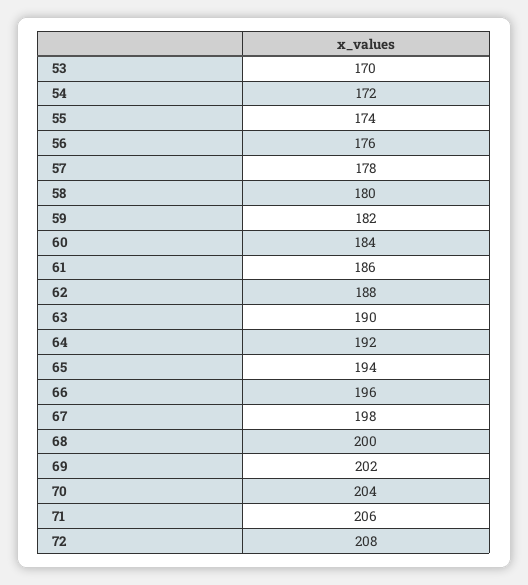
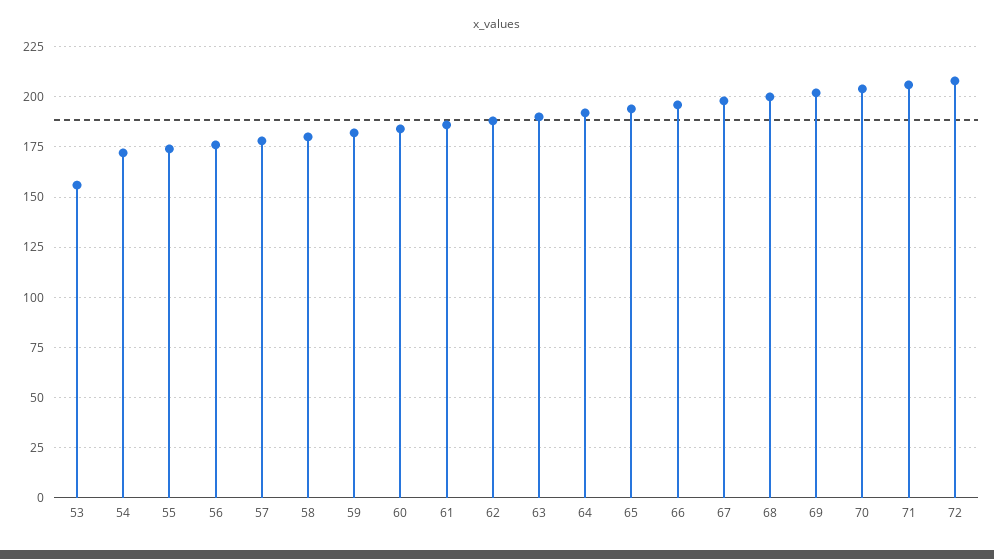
  {
-   "53": 170,
+   "53": 155,
    "54": 172,
    "55": 174,
    "56": 176,
    "57": 178,
    "58": 180,
    "59": 182,
    "60": 184,
    "61": 186,
    "62": 188,
    "63": 190,
    "64": 192,
    "65": 194,
    "66": 196,
    "67": 198,
    "68": 200,
    "69": 202,
    "70": 204,
    "71": 206,
    "72": 208
  }

